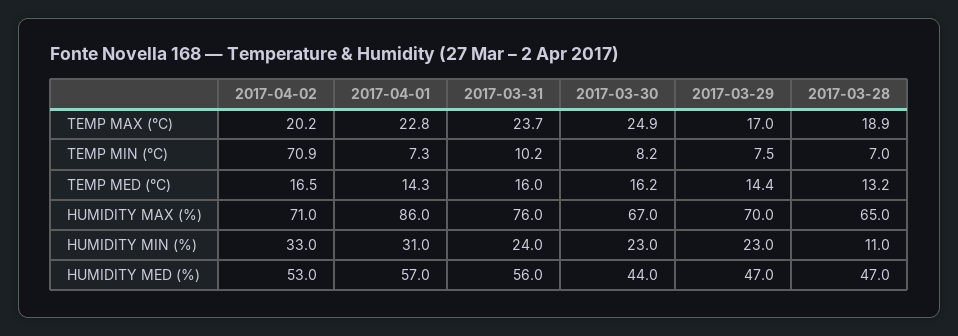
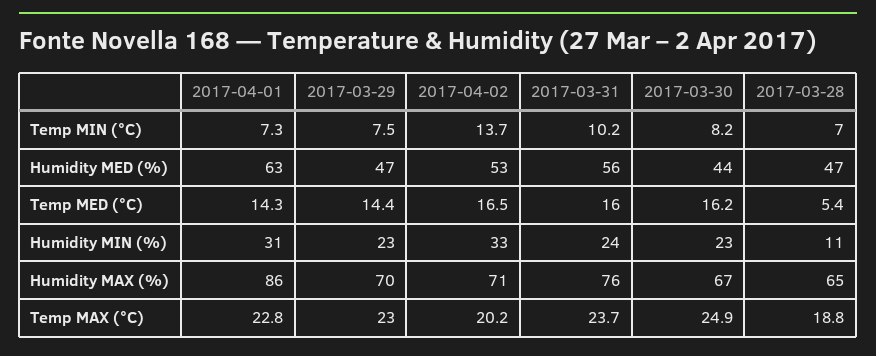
  {
    "2017-04-02": {
      "TEMP MAX (°C)": 20.2,
-     "TEMP MIN (°C)": 70.9,
+     "TEMP MIN (°C)": 13.7,
      "TEMP MED (°C)": 16.5,
      "HUMIDITY MAX (%)": 71,
      "HUMIDITY MIN (%)": 33,
      "HUMIDITY MED (%)": 53
    },
    "2017-04-01": {
      "TEMP MAX (°C)": 22.8,
      "TEMP MIN (°C)": 7.3,
      "TEMP MED (°C)": 14.3,
      "HUMIDITY MAX (%)": 86,
      "HUMIDITY MIN (%)": 31,
-     "HUMIDITY MED (%)": 57
+     "HUMIDITY MED (%)": 63
    },
    "2017-03-31": {
      "TEMP MAX (°C)": 23.7,
      "TEMP MIN (°C)": 10.2,
      "TEMP MED (°C)": 16,
      "HUMIDITY MAX (%)": 76,
      "HUMIDITY MIN (%)": 24,
      "HUMIDITY MED (%)": 56
    },
    "2017-03-30": {
      "TEMP MAX (°C)": 24.9,
      "TEMP MIN (°C)": 8.2,
      "TEMP MED (°C)": 16.2,
      "HUMIDITY MAX (%)": 67,
      "HUMIDITY MIN (%)": 23,
      "HUMIDITY MED (%)": 44
    },
    "2017-03-29": {
-     "TEMP MAX (°C)": 17,
+     "TEMP MAX (°C)": 23,
      "TEMP MIN (°C)": 7.5,
      "TEMP MED (°C)": 14.4,
      "HUMIDITY MAX (%)": 70,
      "HUMIDITY MIN (%)": 23,
      "HUMIDITY MED (%)": 47
    },
    "2017-03-28": {
-     "TEMP MAX (°C)": 18.9,
+     "TEMP MAX (°C)": 18.8,
      "TEMP MIN (°C)": 7,
-     "TEMP MED (°C)": 13.2,
+     "TEMP MED (°C)": 5.4,
      "HUMIDITY MAX (%)": 65,
      "HUMIDITY MIN (%)": 11,
      "HUMIDITY MED (%)": 47
    }
  }

